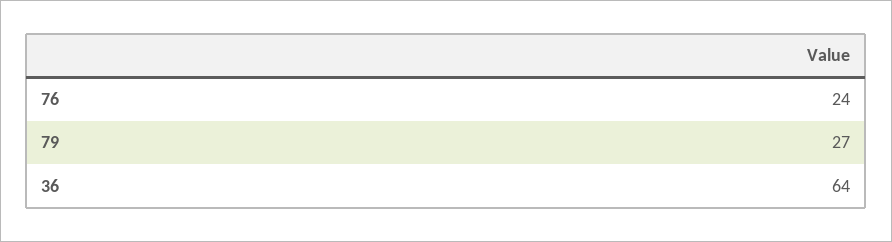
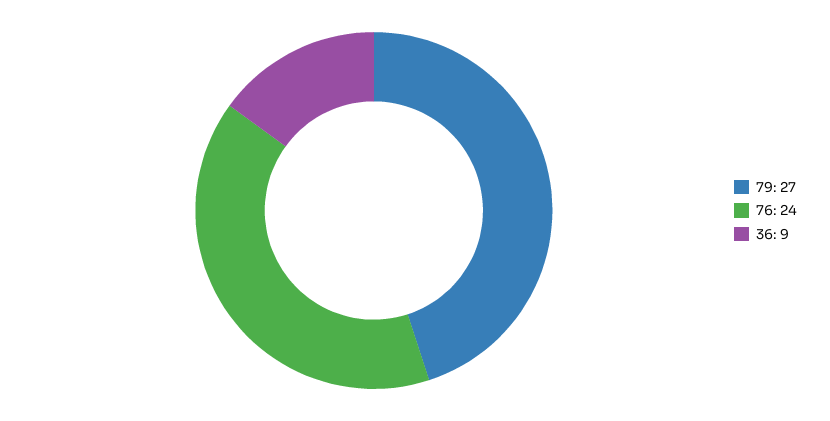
  {
    "76": 24,
    "79": 27,
-   "36": 64
+   "36": 9
  }

